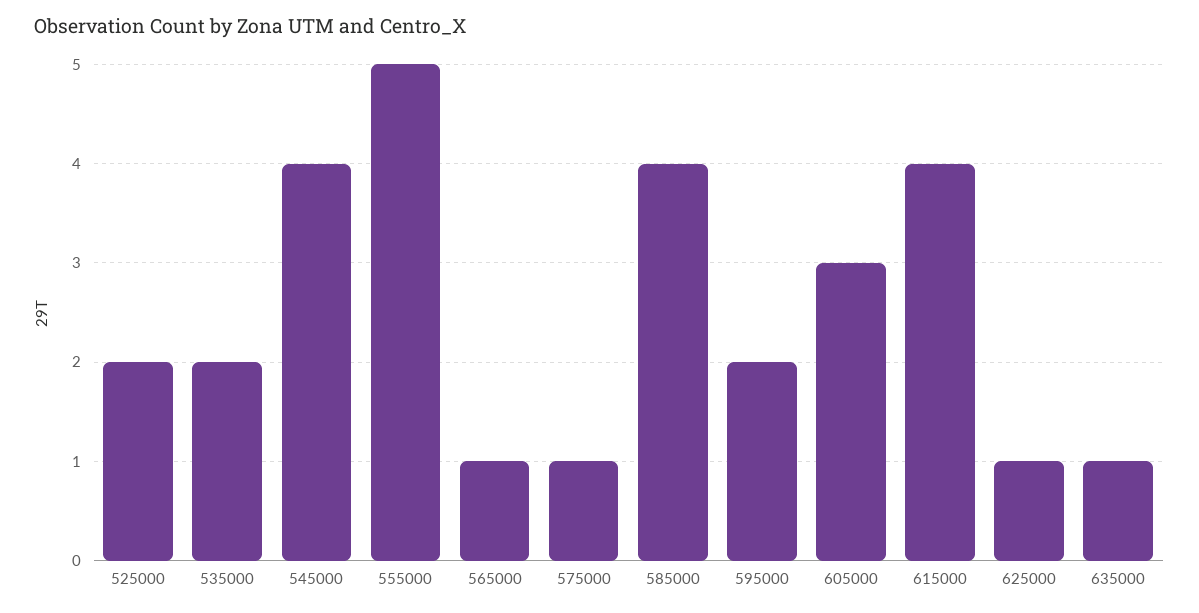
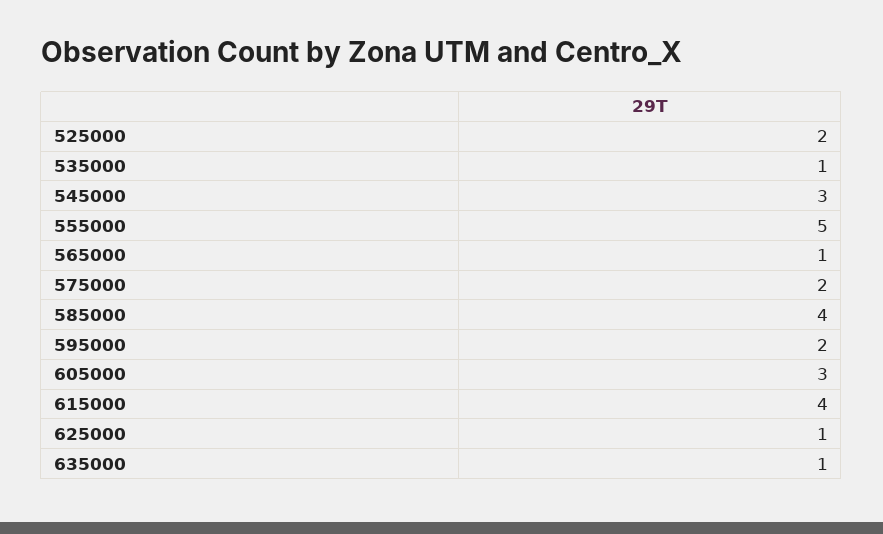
  {
    "525000": 2,
-   "535000": 2,
+   "535000": 1,
-   "545000": 4,
+   "545000": 3,
    "555000": 5,
    "565000": 1,
-   "575000": 1,
+   "575000": 2,
    "585000": 4,
    "595000": 2,
    "605000": 3,
    "615000": 4,
    "625000": 1,
    "635000": 1
  }

